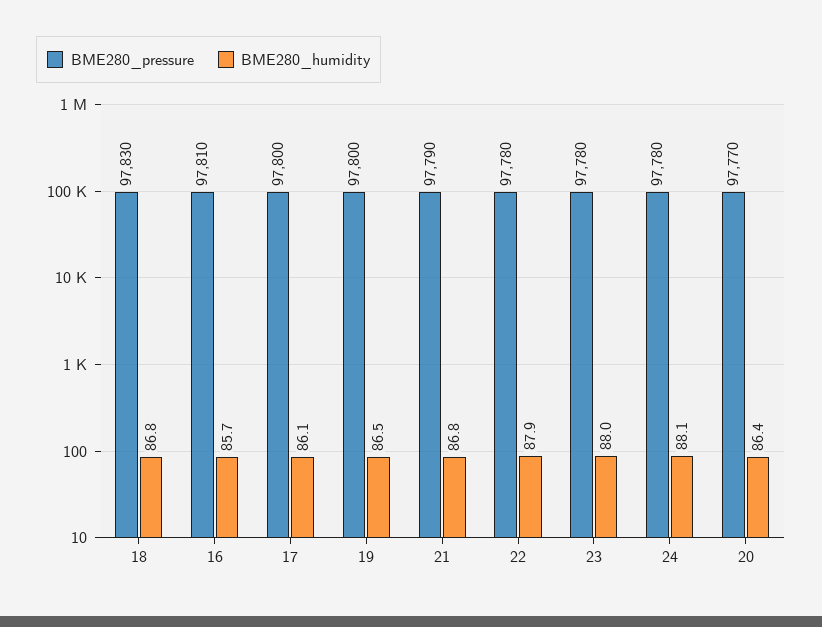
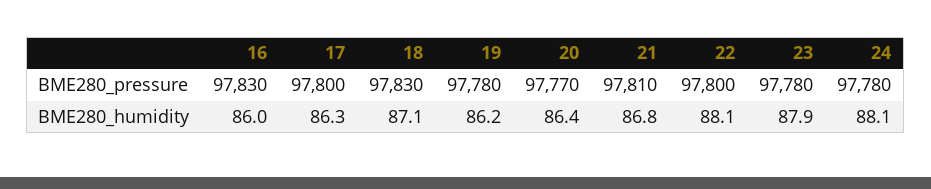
  {
    "BME280_pressure": {
      "18": 97830,
-     "16": 97810,
+     "16": 97830,
      "17": 97800,
-     "19": 97800,
+     "19": 97780,
-     "21": 97790,
+     "21": 97810,
-     "22": 97780,
+     "22": 97800,
      "23": 97780,
      "24": 97780,
      "20": 97770
    },
    "BME280_humidity": {
-     "18": 86.8,
+     "18": 87.1,
-     "16": 85.7,
+     "16": 86,
-     "17": 86.1,
+     "17": 86.3,
-     "19": 86.5,
+     "19": 86.2,
      "21": 86.8,
-     "22": 87.9,
+     "22": 88.1,
-     "23": 88,
+     "23": 87.9,
      "24": 88.1,
      "20": 86.4
    }
  }

